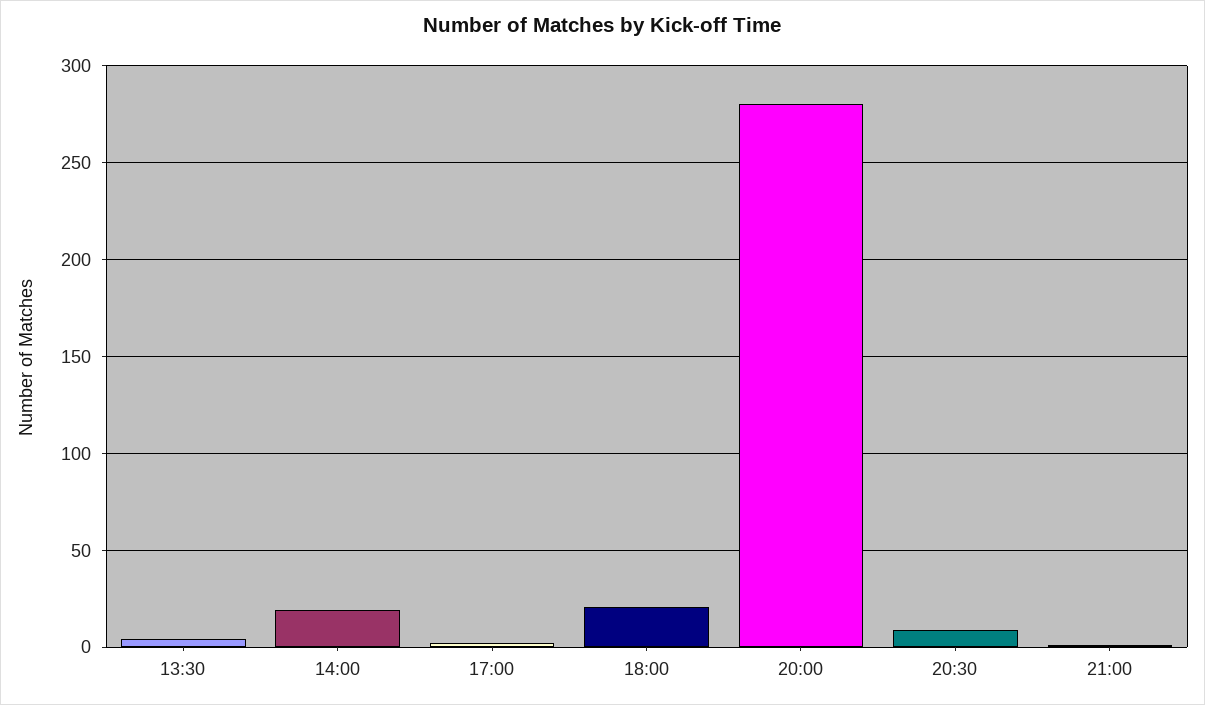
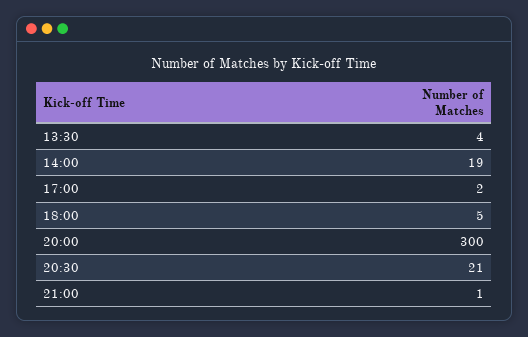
  {
    "13:30": 4,
    "14:00": 19,
    "17:00": 2,
-   "18:00": 20,
+   "18:00": 5,
-   "20:00": 280,
+   "20:00": 300,
-   "20:30": 10,
+   "20:30": 21,
    "21:00": 1
  }

